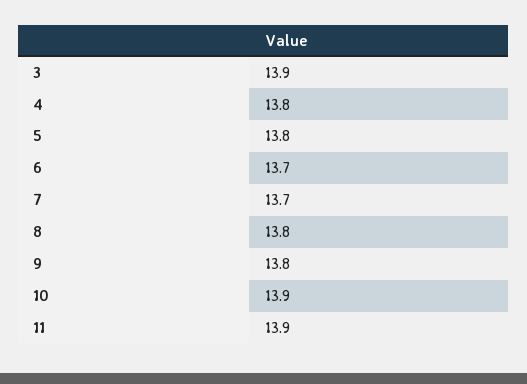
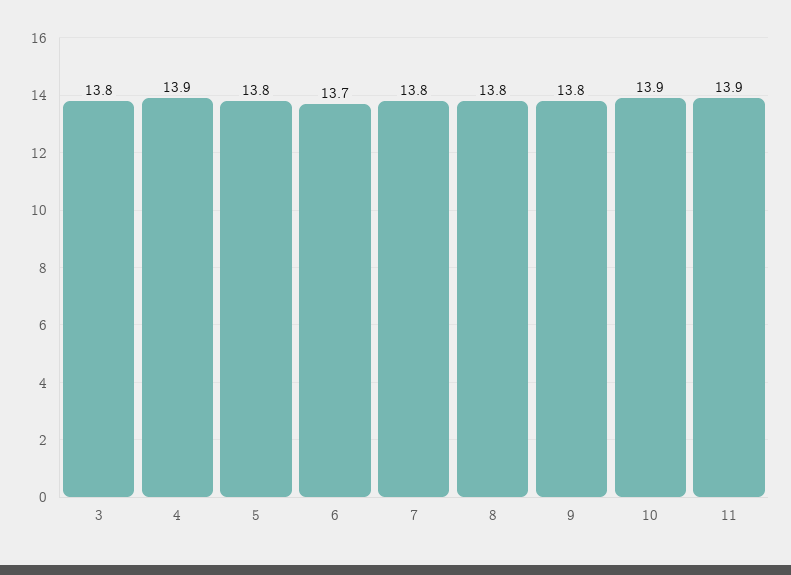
  {
-   "3": 13.9,
+   "3": 13.8,
-   "4": 13.8,
+   "4": 13.9,
    "5": 13.8,
    "6": 13.7,
-   "7": 13.7,
+   "7": 13.8,
    "8": 13.8,
    "9": 13.8,
    "10": 13.9,
    "11": 13.9
  }

